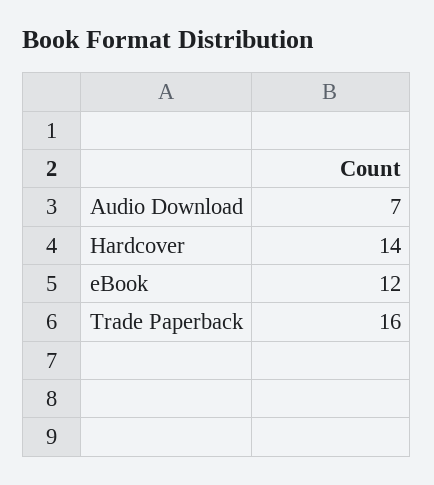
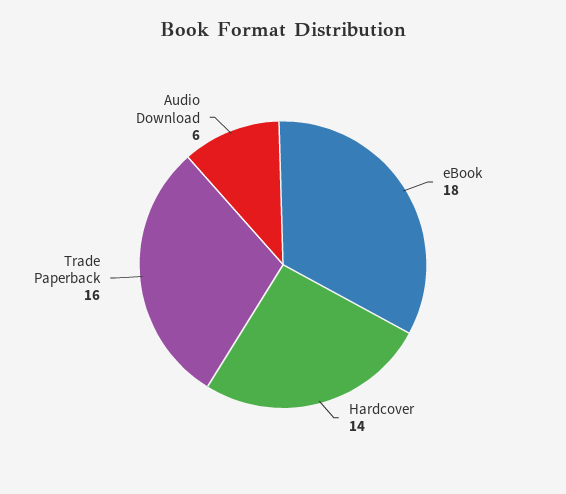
  {
-   "Audio Download": 7,
+   "Audio Download": 6,
    "Hardcover": 14,
-   "eBook": 12,
+   "eBook": 18,
    "Trade Paperback": 16
  }

